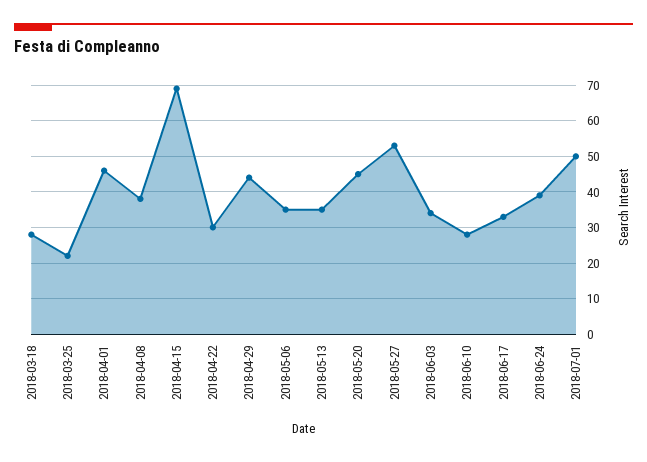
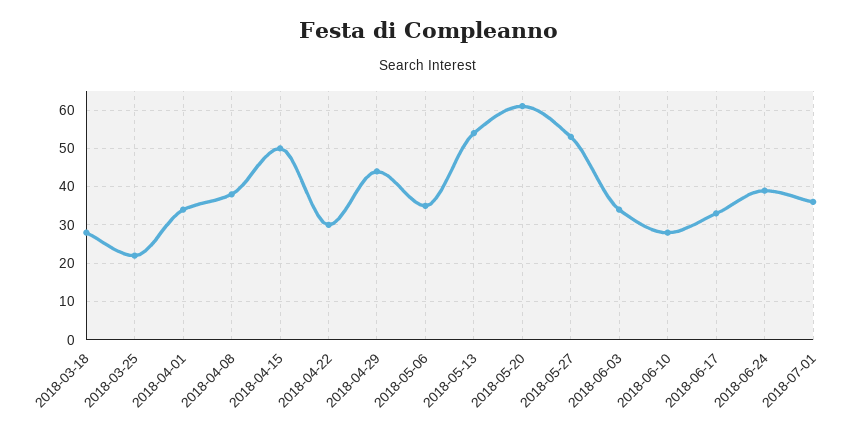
  {
    "2018-03-18": 30,
    "2018-03-25": 20,
-   "2018-04-01": 45,
+   "2018-04-01": 35,
    "2018-04-08": 40,
-   "2018-04-15": 70,
+   "2018-04-15": 50,
    "2018-04-22": 30,
    "2018-04-29": 45,
    "2018-05-06": 35,
-   "2018-05-13": 35,
+   "2018-05-13": 55,
-   "2018-05-20": 45,
+   "2018-05-20": 60,
    "2018-05-27": 55,
    "2018-06-03": 35,
    "2018-06-10": 30,
    "2018-06-17": 35,
    "2018-06-24": 40,
-   "2018-07-01": 50
+   "2018-07-01": 35
  }

